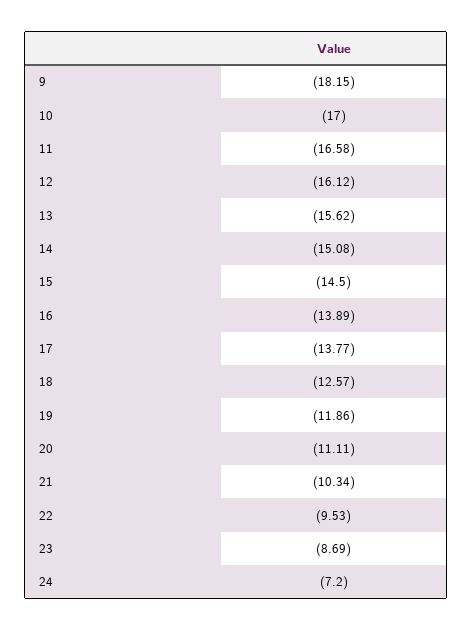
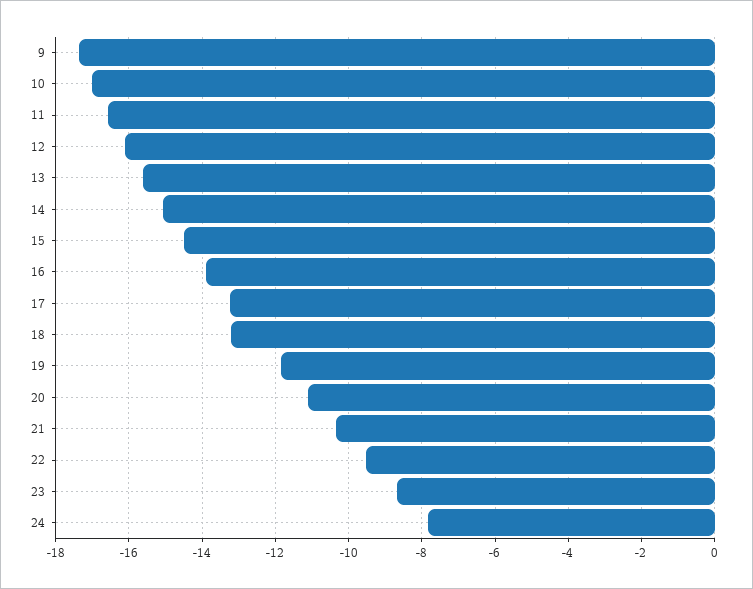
  {
-   "9": -18.15,
+   "9": -17.4,
    "10": -17,
    "11": -16.58,
    "12": -16.12,
    "13": -15.62,
    "14": -15.08,
    "15": -14.5,
    "16": -13.89,
-   "17": -13.77,
+   "17": -13.2,
-   "18": -12.57,
+   "18": -13.2,
    "19": -11.86,
    "20": -11.11,
    "21": -10.34,
    "22": -9.53,
    "23": -8.69,
-   "24": -7.2
+   "24": -7.8
  }

